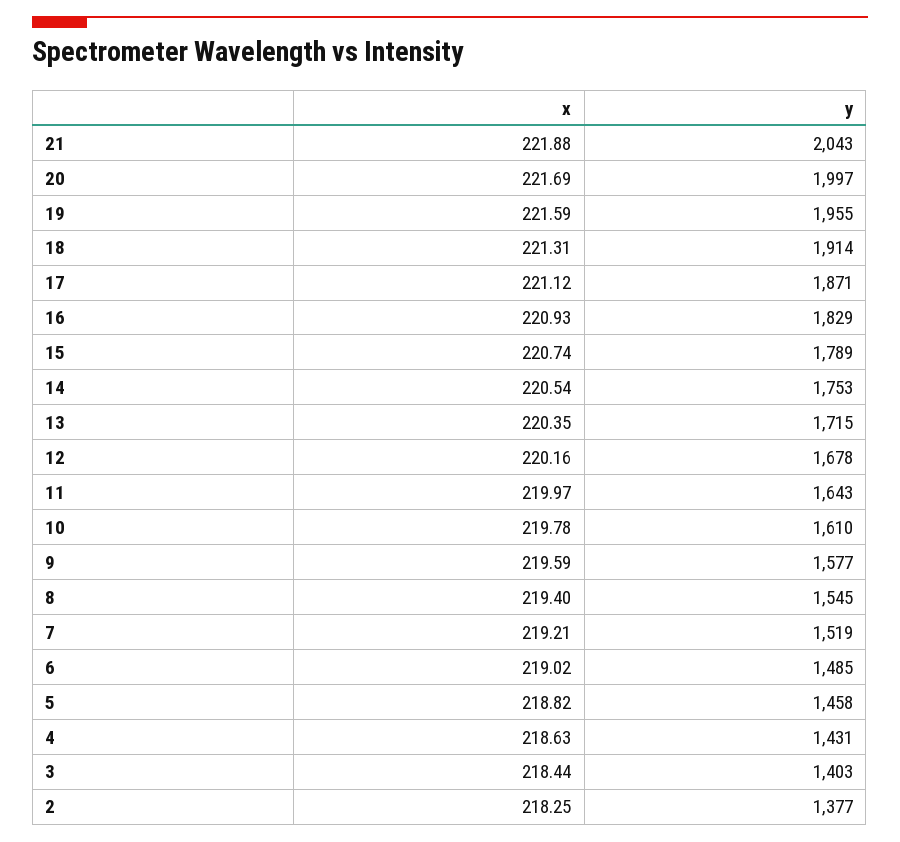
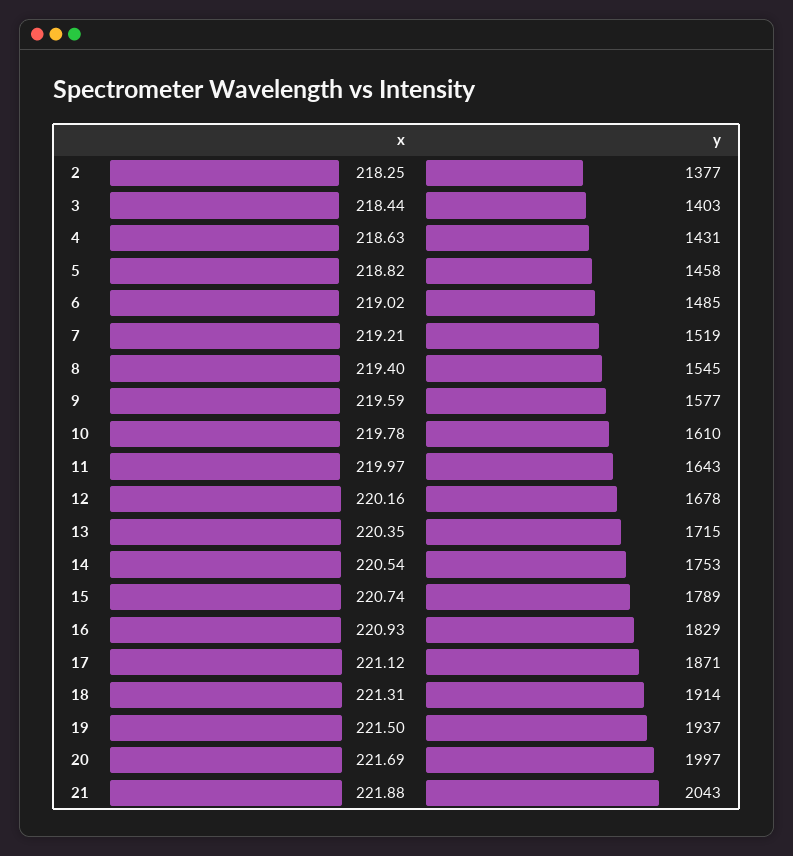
  {
    "x": {
      "21": 221.88,
      "20": 221.69,
-     "19": 221.59,
+     "19": 221.5,
      "18": 221.31,
      "17": 221.12,
      "16": 220.93,
      "15": 220.74,
      "14": 220.54,
      "13": 220.35,
      "12": 220.16,
      "11": 219.97,
      "10": 219.78,
      "9": 219.59,
      "8": 219.4,
      "7": 219.21,
      "6": 219.02,
      "5": 218.82,
      "4": 218.63,
      "3": 218.44,
      "2": 218.25
    },
    "y": {
      "21": 2043,
      "20": 1997,
-     "19": 1955,
+     "19": 1937,
      "18": 1914,
      "17": 1871,
      "16": 1829,
      "15": 1789,
      "14": 1753,
      "13": 1715,
      "12": 1678,
      "11": 1643,
      "10": 1610,
      "9": 1577,
      "8": 1545,
      "7": 1519,
      "6": 1485,
      "5": 1458,
      "4": 1431,
      "3": 1403,
      "2": 1377
    }
  }

